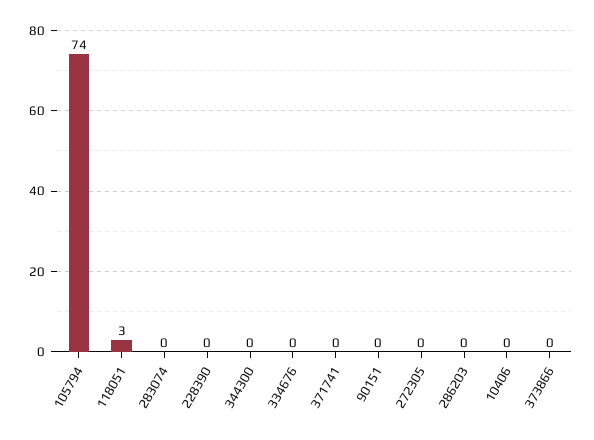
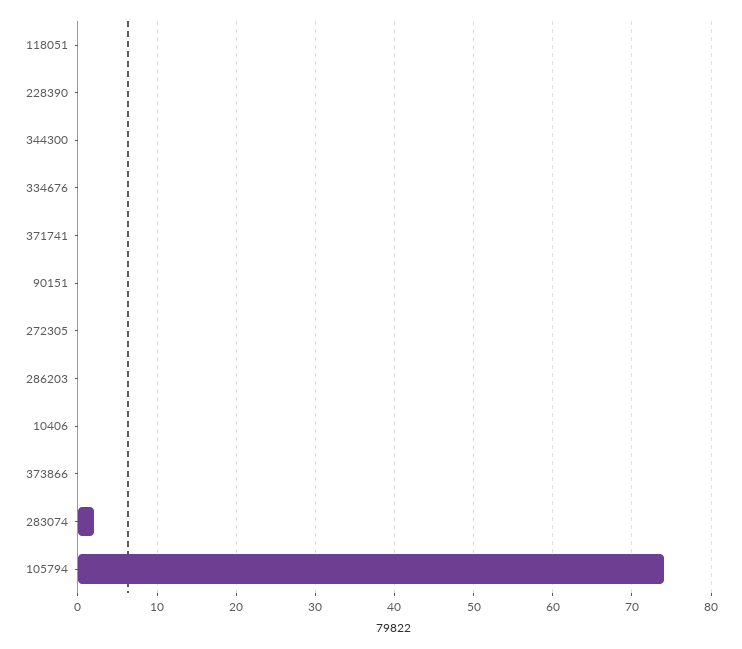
  {
    "105794": 74,
-   "118051": 3,
+   "118051": 0,
-   "283074": 0,
+   "283074": 2,
    "228390": 0,
    "344300": 0,
    "334676": 0,
    "371741": 0,
    "90151": 0,
    "272305": 0,
    "286203": 0,
    "10406": 0,
    "373866": 0
  }

